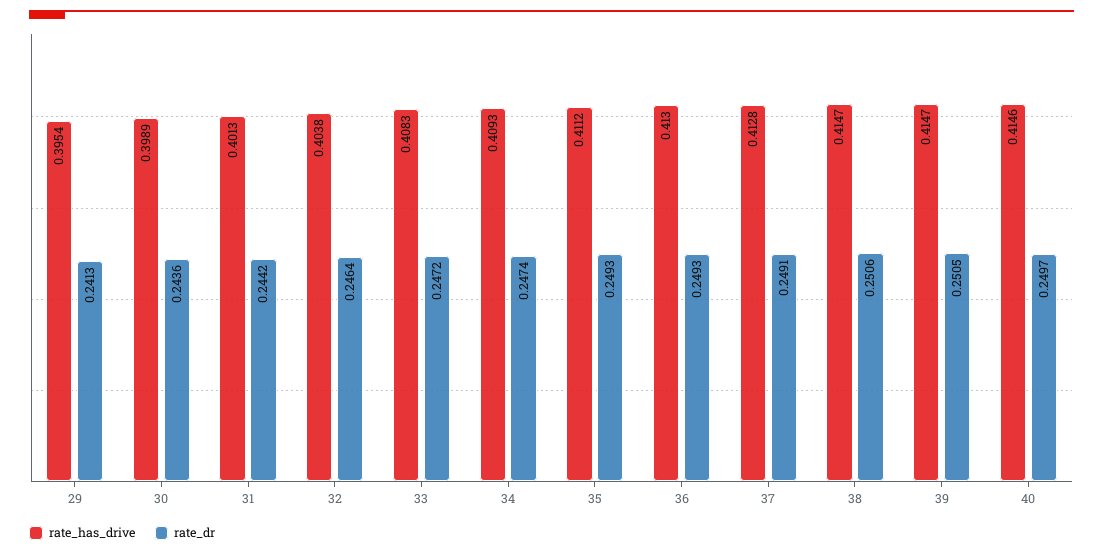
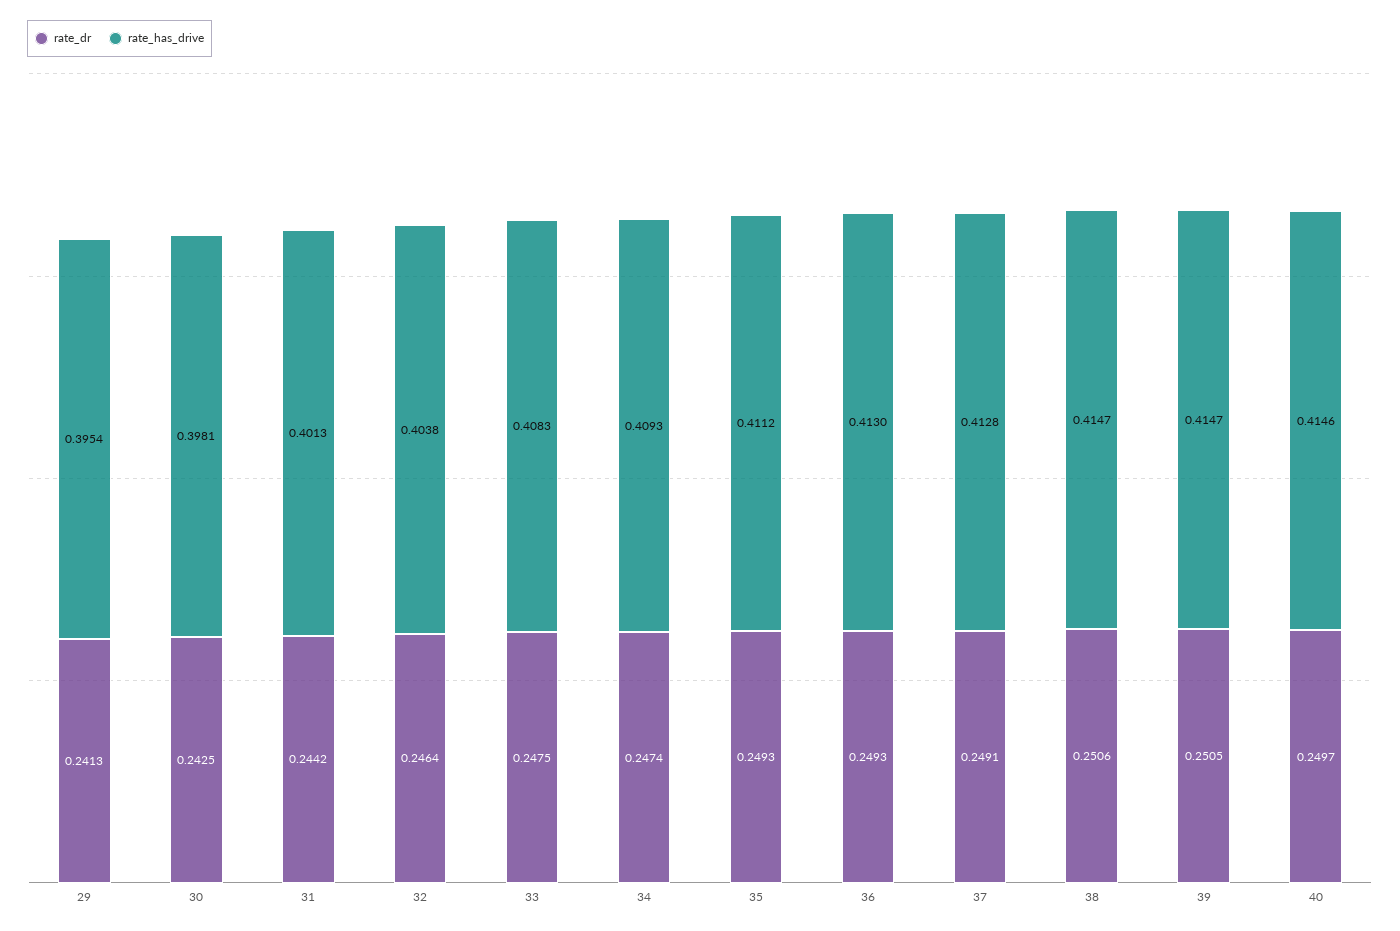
  {
    "rate_has_drive": {
      "29": 0.3954,
-     "30": 0.3989,
+     "30": 0.3981,
      "31": 0.4013,
      "32": 0.4038,
      "33": 0.4083,
      "34": 0.4093,
      "35": 0.4112,
      "36": 0.413,
      "37": 0.4128,
      "38": 0.4147,
      "39": 0.4147,
      "40": 0.4146
    },
    "rate_dr": {
      "29": 0.2413,
-     "30": 0.2436,
+     "30": 0.2425,
      "31": 0.2442,
      "32": 0.2464,
-     "33": 0.2472,
+     "33": 0.2475,
      "34": 0.2474,
      "35": 0.2493,
      "36": 0.2493,
      "37": 0.2491,
      "38": 0.2506,
      "39": 0.2505,
      "40": 0.2497
    }
  }

